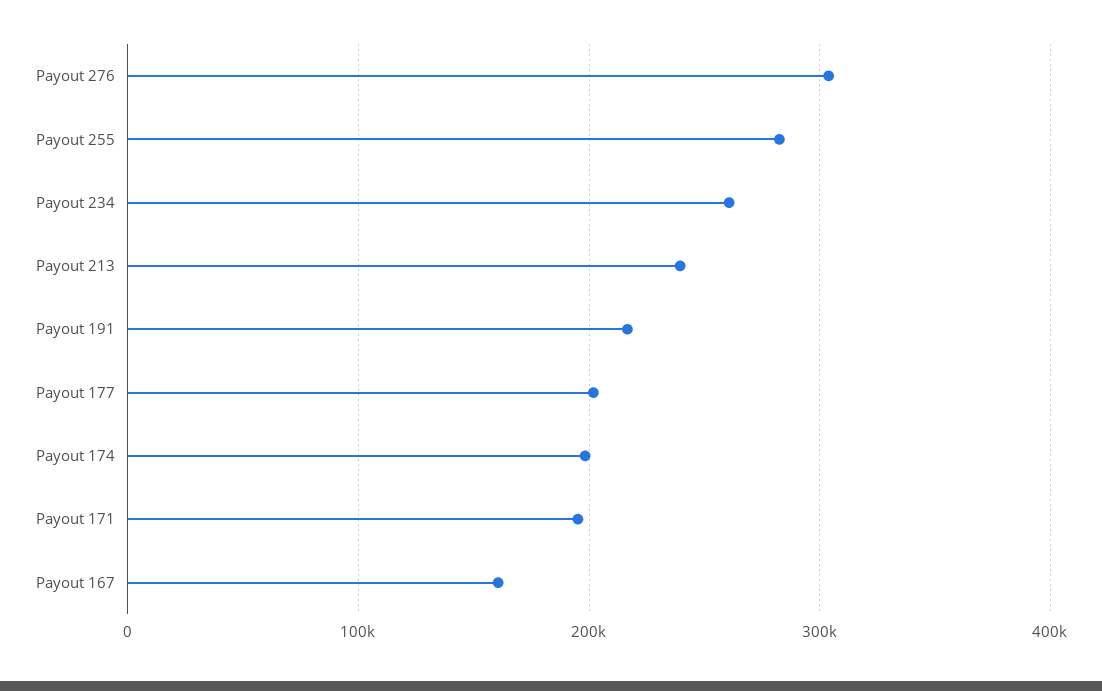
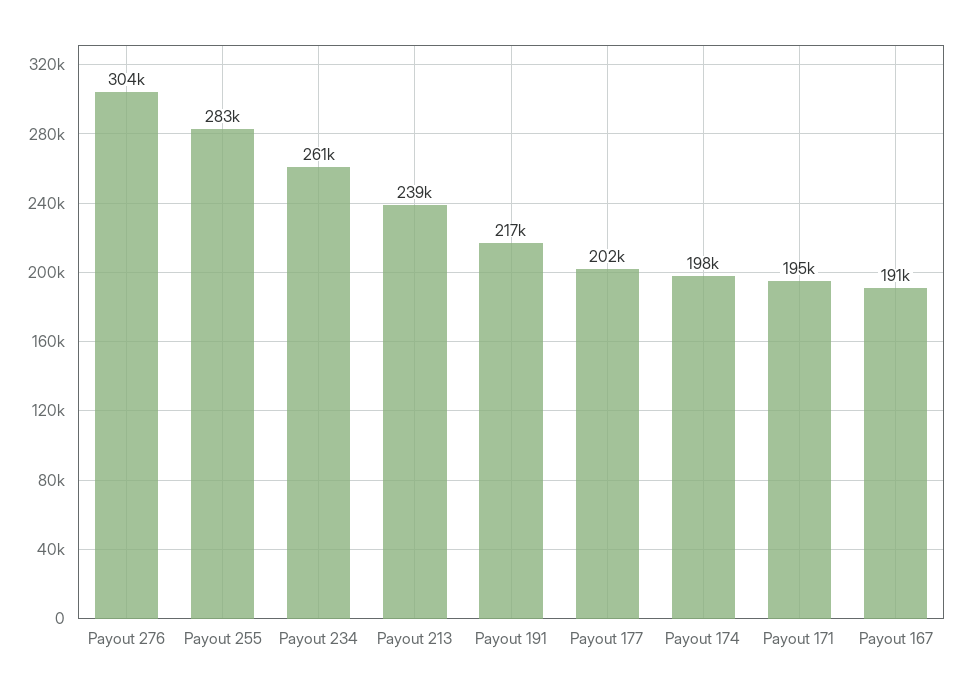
  {
    "Payout 276": 304000,
    "Payout 255": 283000,
    "Payout 234": 261000,
    "Payout 213": 239000,
    "Payout 191": 217000,
    "Payout 177": 202000,
    "Payout 174": 198000,
    "Payout 171": 195000,
-   "Payout 167": 160000
+   "Payout 167": 191000
  }

